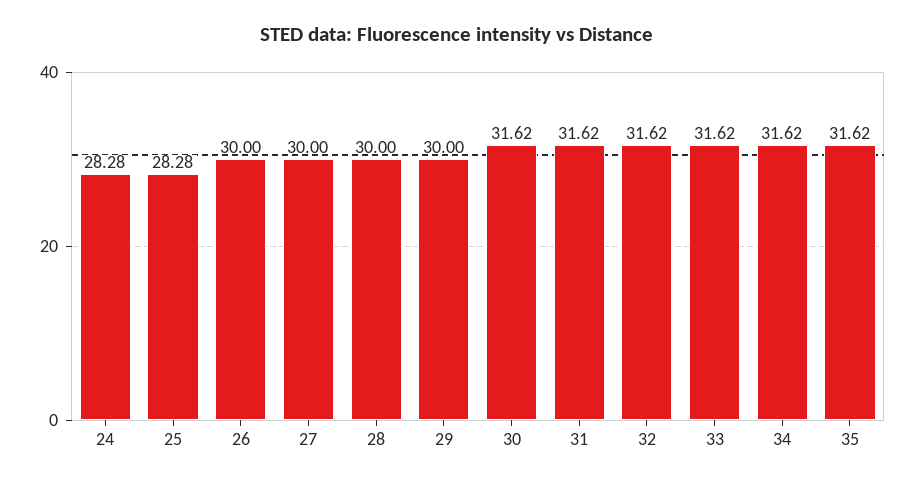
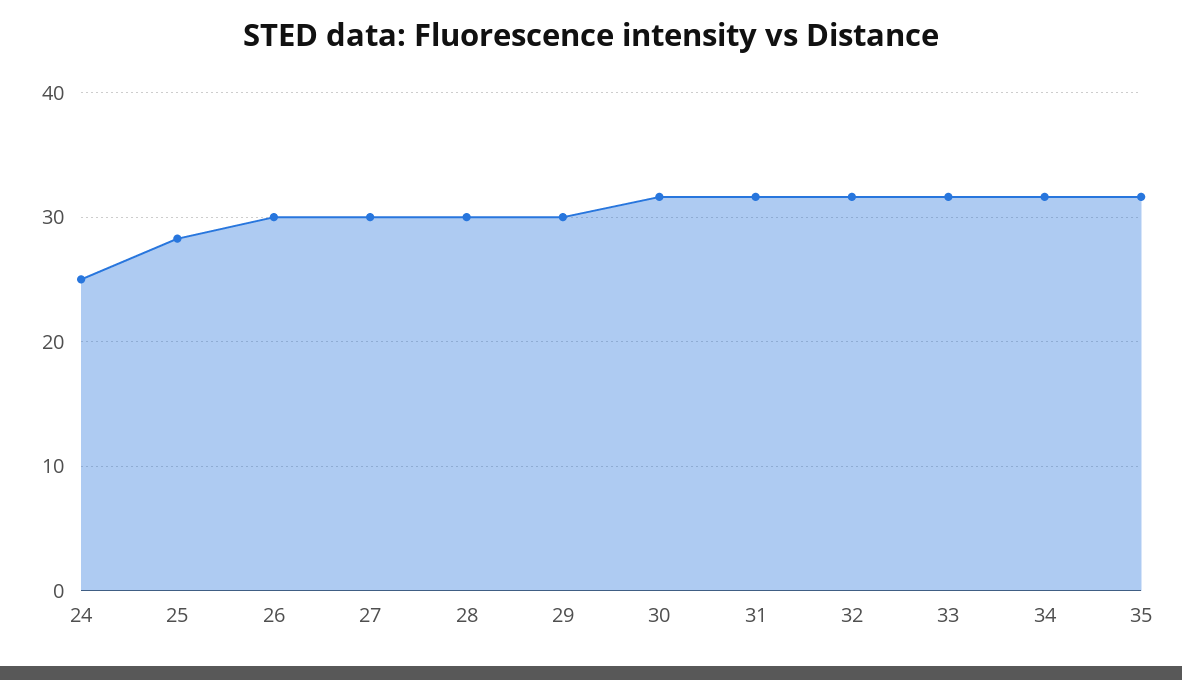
  {
-   "24": 28.28,
+   "24": 25,
    "25": 28.28,
    "26": 30,
    "27": 30,
    "28": 30,
    "29": 30,
    "30": 31.62,
    "31": 31.62,
    "32": 31.62,
    "33": 31.62,
    "34": 31.62,
    "35": 31.62
  }

